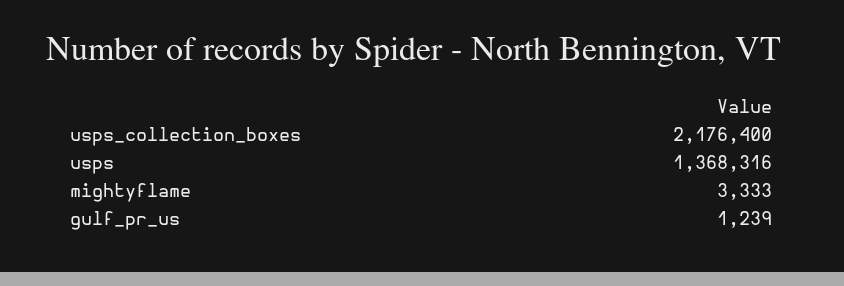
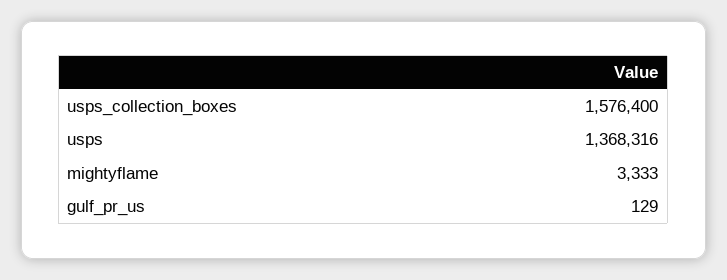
  {
-   "usps_collection_boxes": 2176400,
+   "usps_collection_boxes": 1576400,
    "usps": 1368316,
    "mightyflame": 3333,
-   "gulf_pr_us": 1239
+   "gulf_pr_us": 129
  }

